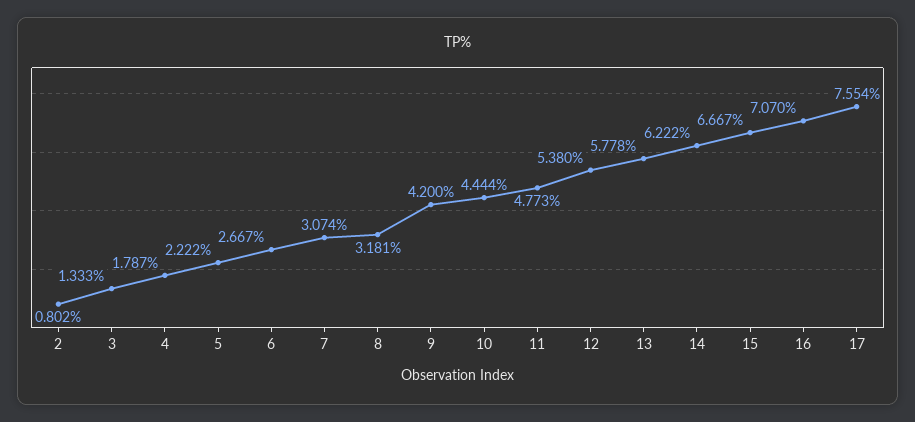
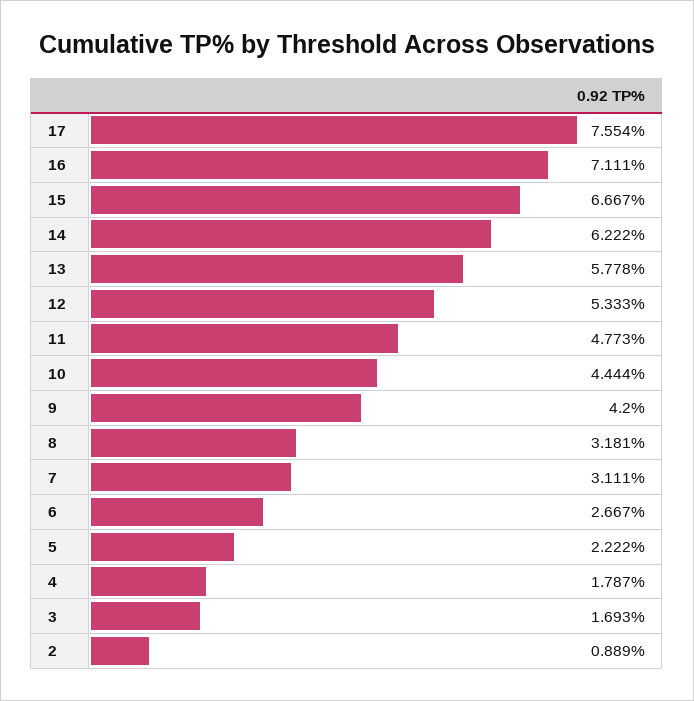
  {
-   "2": 0.802,
+   "2": 0.889,
-   "3": 1.333,
+   "3": 1.693,
    "4": 1.787,
    "5": 2.222,
    "6": 2.667,
-   "7": 3.074,
+   "7": 3.111,
    "8": 3.181,
    "9": 4.2,
    "10": 4.444,
    "11": 4.773,
-   "12": 5.38,
+   "12": 5.333,
    "13": 5.778,
    "14": 6.222,
    "15": 6.667,
-   "16": 7.07,
+   "16": 7.111,
    "17": 7.554
  }

